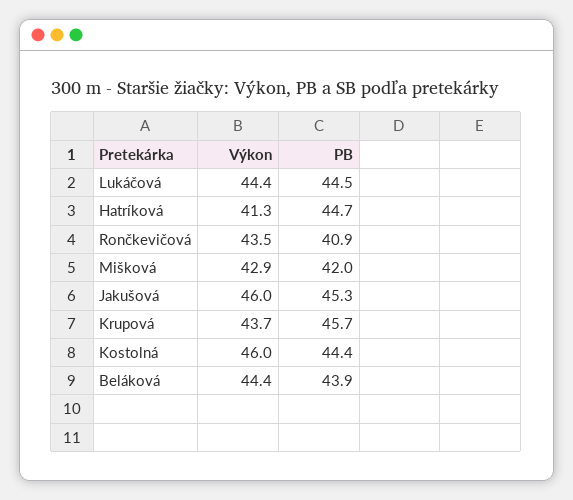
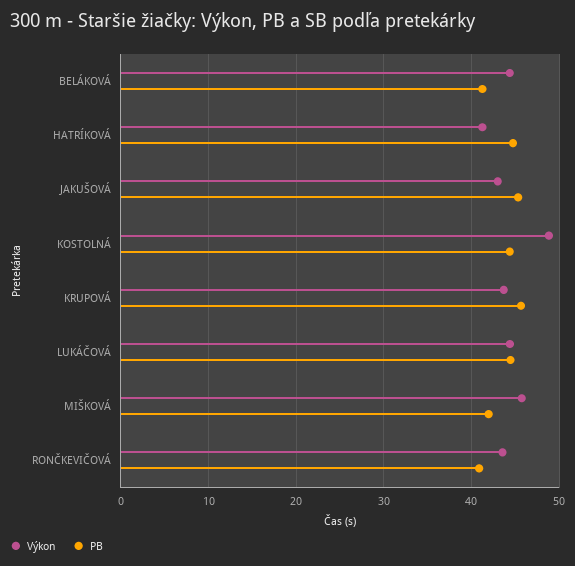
  {
    "Výkon": {
      "Lukáčová": 44.4,
      "Hatríková": 41.3,
      "Rončkevičová": 43.5,
-     "Mišková": 42.9,
+     "Mišková": 46,
-     "Jakušová": 46,
+     "Jakušová": 43,
      "Krupová": 43.7,
-     "Kostolná": 46,
+     "Kostolná": 49,
      "Beláková": 44.4
    },
    "PB": {
      "Lukáčová": 44.5,
      "Hatríková": 44.7,
      "Rončkevičová": 40.9,
      "Mišková": 42,
      "Jakušová": 45.3,
      "Krupová": 45.7,
      "Kostolná": 44.4,
-     "Beláková": 43.9
+     "Beláková": 41
    }
  }

